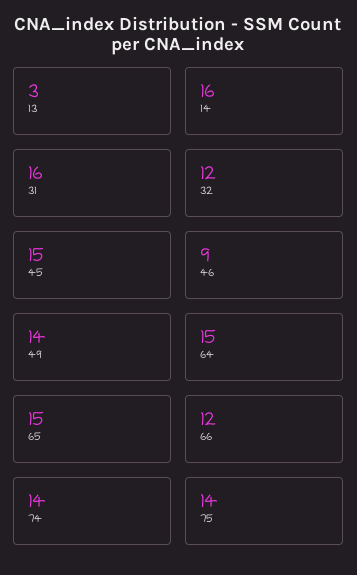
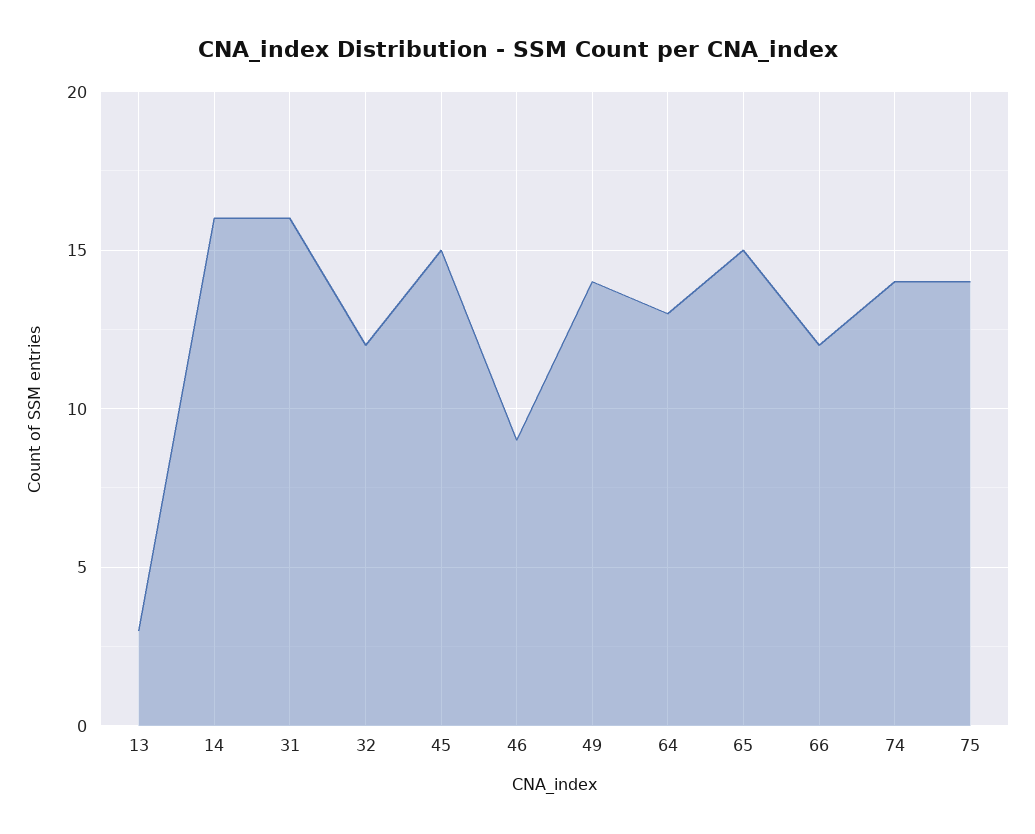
  {
    "13": 3,
    "14": 16,
    "31": 16,
    "32": 12,
    "45": 15,
    "46": 9,
    "49": 14,
-   "64": 15,
+   "64": 13,
    "65": 15,
    "66": 12,
    "74": 14,
    "75": 14
  }

